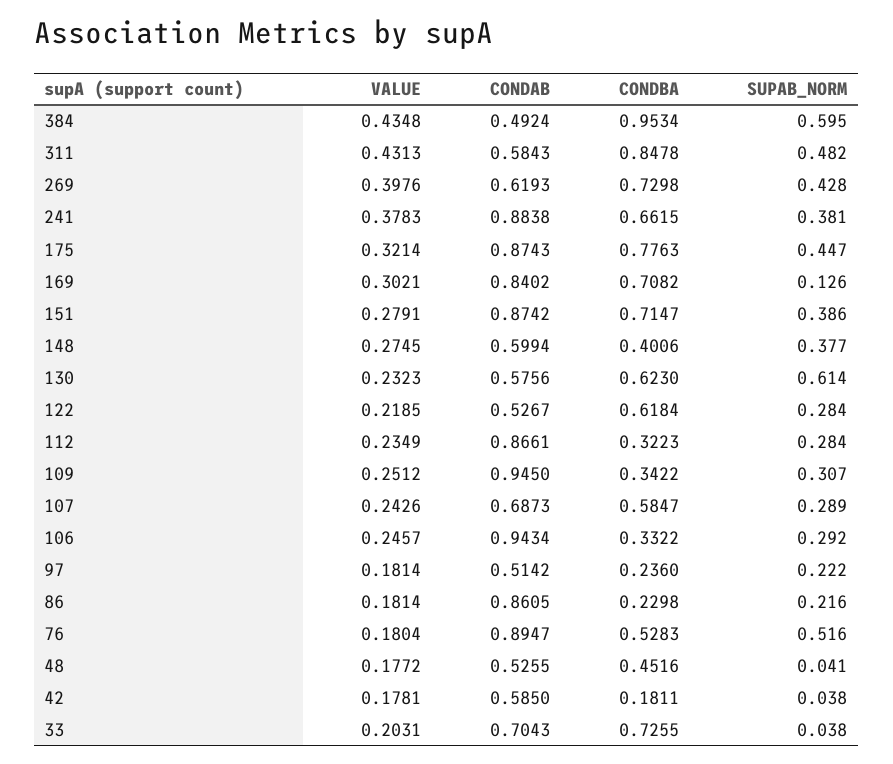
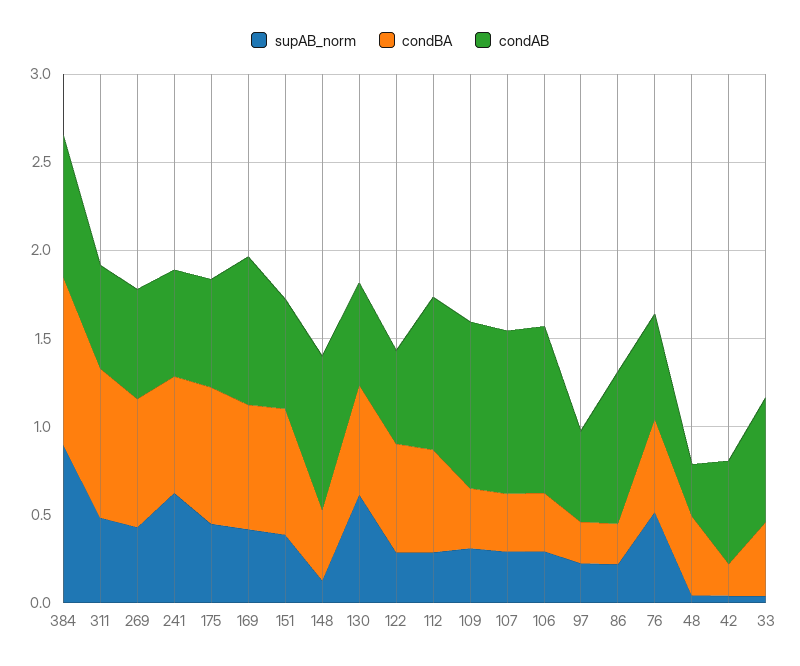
  {
-   "VALUE": {
-     "384": 0.4348,
-     "311": 0.4313,
-     "269": 0.3976,
-     "241": 0.3783,
-     "175": 0.3214,
-     "169": 0.3021,
-     "151": 0.2791,
-     "148": 0.2745,
-     "130": 0.2323,
-     "122": 0.2185,
-     "112": 0.2349,
-     "109": 0.2512,
-     "107": 0.2426,
-     "106": 0.2457,
-     "97": 0.1814,
-     "86": 0.1814,
-     "76": 0.1804,
-     "48": 0.1772,
-     "42": 0.1781,
-     "33": 0.2031
-   },
    "CONDAB": {
-     "384": 0.4924,
+     "384": 0.8,
      "311": 0.5843,
      "269": 0.6193,
-     "241": 0.8838,
+     "241": 0.6,
-     "175": 0.8743,
+     "175": 0.6,
      "169": 0.8402,
-     "151": 0.8742,
+     "151": 0.6,
-     "148": 0.5994,
+     "148": 0.9,
      "130": 0.5756,
      "122": 0.5267,
      "112": 0.8661,
      "109": 0.945,
-     "107": 0.6873,
+     "107": 0.9,
      "106": 0.9434,
      "97": 0.5142,
      "86": 0.8605,
-     "76": 0.8947,
+     "76": 0.6,
-     "48": 0.5255,
+     "48": 0.3,
      "42": 0.585,
      "33": 0.7043
    },
    "CONDBA": {
      "384": 0.9534,
      "311": 0.8478,
      "269": 0.7298,
      "241": 0.6615,
      "175": 0.7763,
      "169": 0.7082,
      "151": 0.7147,
      "148": 0.4006,
      "130": 0.623,
      "122": 0.6184,
-     "112": 0.3223,
+     "112": 0.6,
      "109": 0.3422,
-     "107": 0.5847,
+     "107": 0.3,
      "106": 0.3322,
      "97": 0.236,
      "86": 0.2298,
      "76": 0.5283,
      "48": 0.4516,
      "42": 0.1811,
-     "33": 0.7255
+     "33": 0.4
    },
    "SUPAB_NORM": {
-     "384": 0.595,
+     "384": 0.9,
      "311": 0.482,
      "269": 0.428,
-     "241": 0.381,
+     "241": 0.6,
      "175": 0.447,
-     "169": 0.126,
+     "169": 0.4,
      "151": 0.386,
-     "148": 0.377,
+     "148": 0.1,
      "130": 0.614,
      "122": 0.284,
      "112": 0.284,
      "109": 0.307,
      "107": 0.289,
      "106": 0.292,
      "97": 0.222,
      "86": 0.216,
      "76": 0.516,
      "48": 0.041,
      "42": 0.038,
      "33": 0.038
    }
  }

